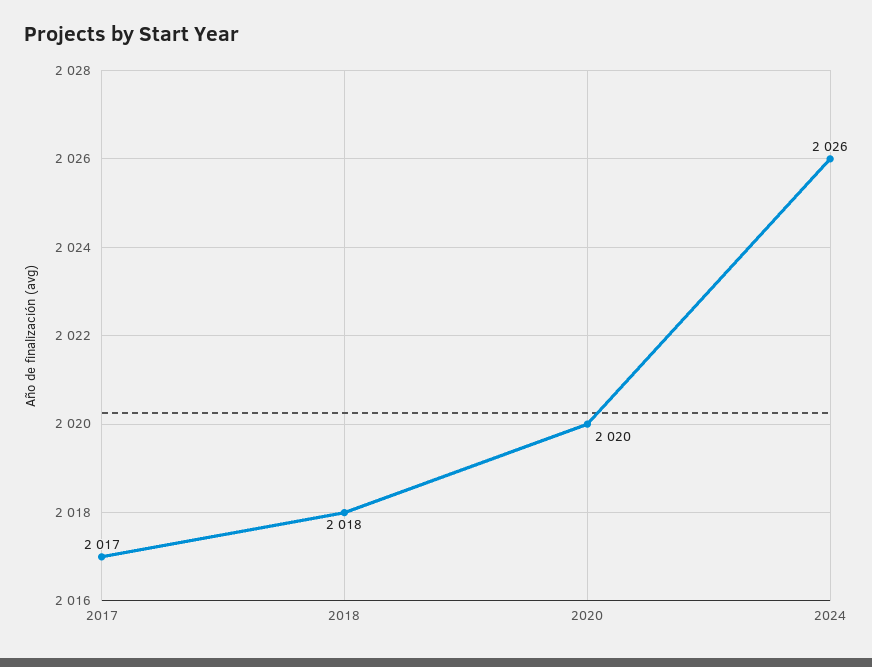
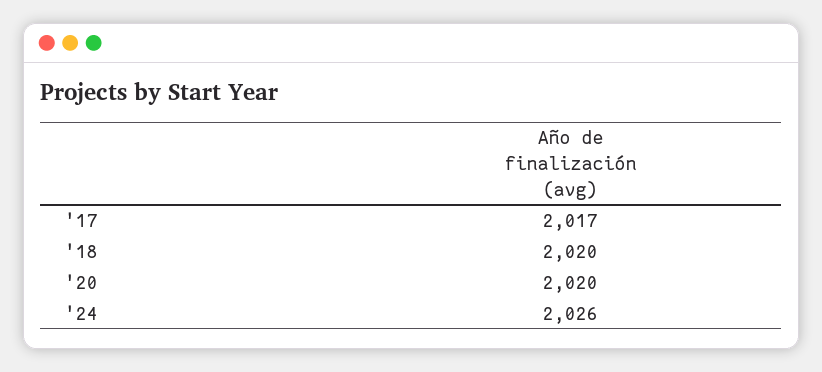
  {
    "2017": 2017,
-   "2018": 2018,
+   "2018": 2020,
    "2020": 2020,
    "2024": 2026
  }

